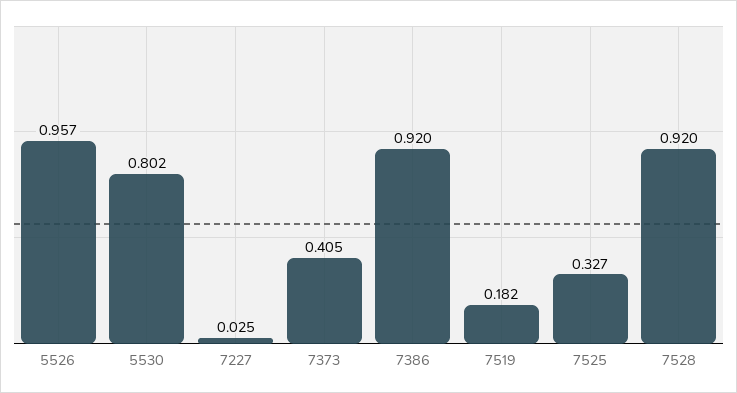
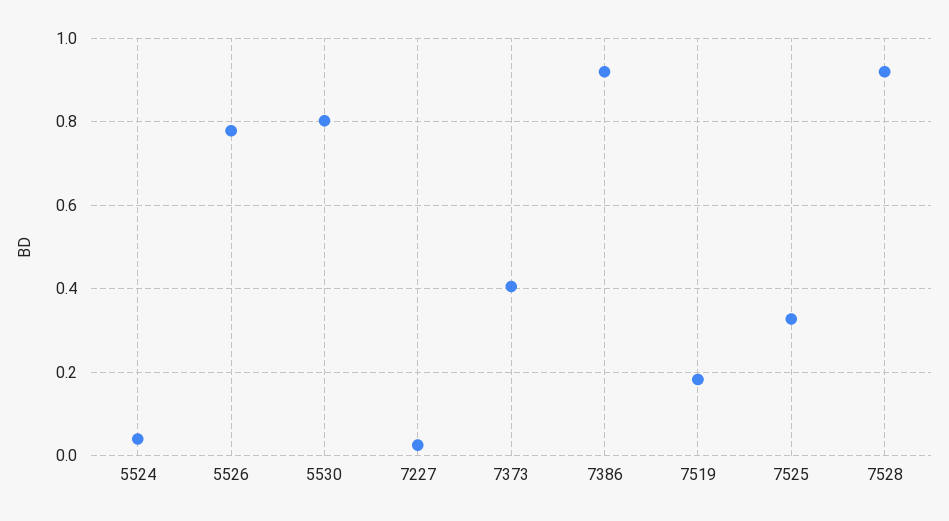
  {
-   "5526": 0.957,
+   "5526": 0.78,
    "5530": 0.802,
    "7227": 0.025,
    "7373": 0.405,
    "7386": 0.92,
    "7519": 0.182,
    "7525": 0.327,
-   "7528": 0.92
+   "7528": 0.92,
+   "5524": 0.04
  }

